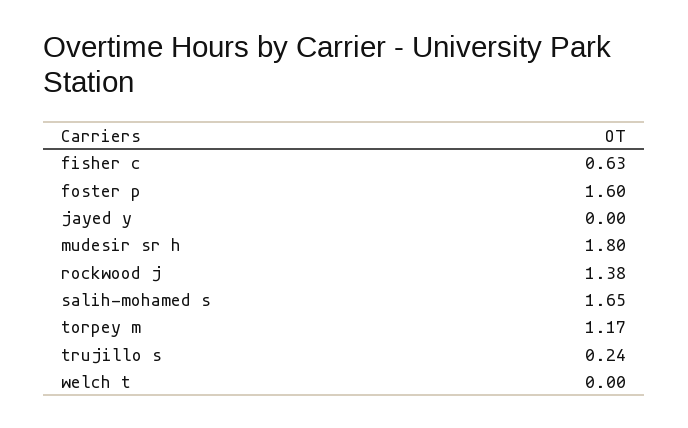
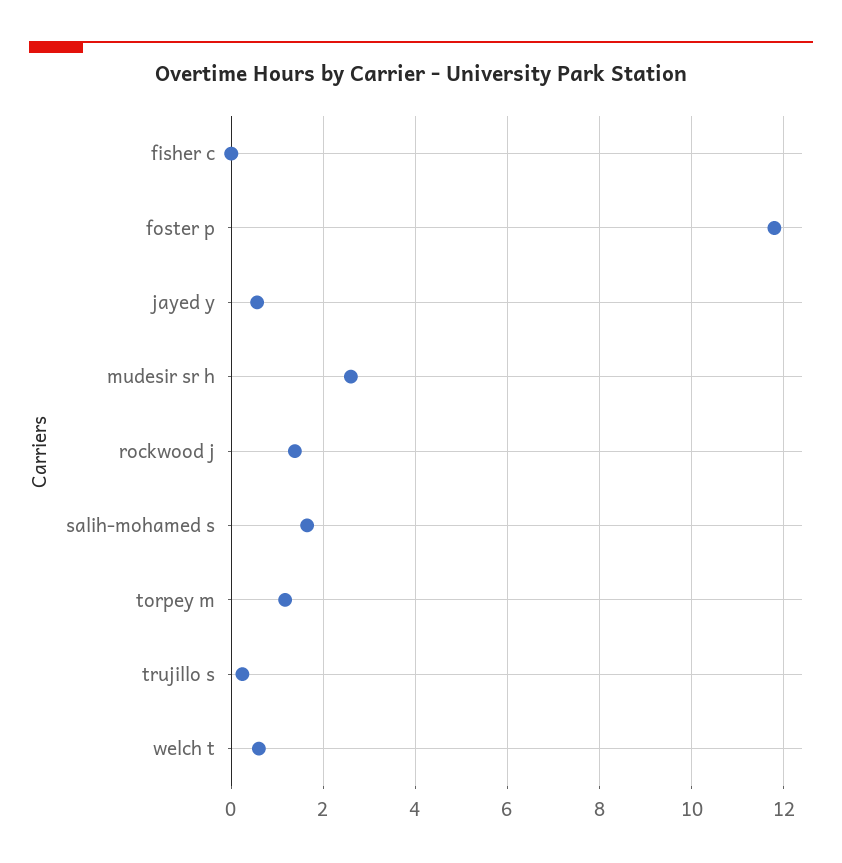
  {
-   "fisher c": 0.63,
+   "fisher c": 0,
-   "foster p": 1.6,
+   "foster p": 11.8,
-   "jayed y": 0,
+   "jayed y": 0.6,
-   "mudesir sr h": 1.8,
+   "mudesir sr h": 2.6,
    "rockwood j": 1.38,
    "salih-mohamed s": 1.65,
    "torpey m": 1.17,
    "trujillo s": 0.24,
-   "welch t": 0
+   "welch t": 0.6
  }

